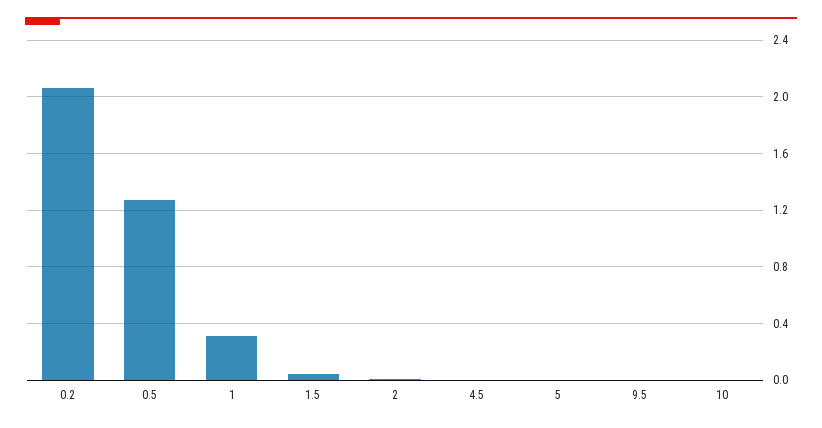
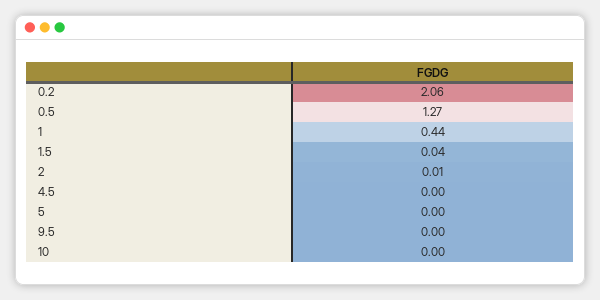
  {
    "0.2": 2.06,
    "0.5": 1.27,
-   "1": 0.3,
+   "1": 0.44,
    "1.5": 0.04,
    "2": 0.01,
    "4.5": 0,
    "5": 0,
    "9.5": 0,
    "10": 0
  }

